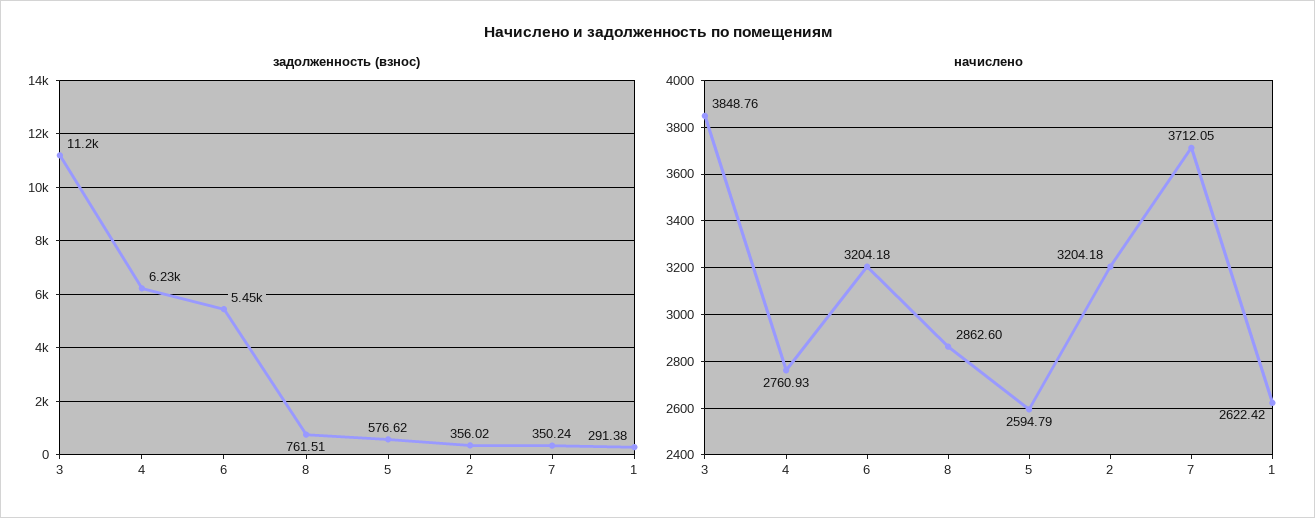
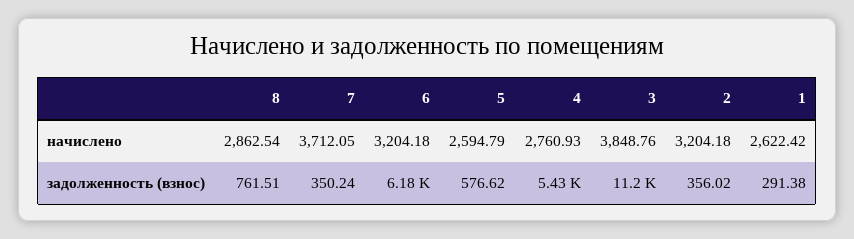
  {
    "задолженность (взнос)": {
      "3": 11200,
-     "4": 6230,
+     "4": 5430,
-     "6": 5450,
+     "6": 6180,
      "8": 761.51,
      "5": 576.62,
      "2": 356.02,
      "7": 350.24,
      "1": 291.38
    },
    "начислено": {
      "3": 3848.76,
      "4": 2760.93,
      "6": 3204.18,
-     "8": 2862.6,
+     "8": 2862.54,
      "5": 2594.79,
      "2": 3204.18,
      "7": 3712.05,
      "1": 2622.42
    }
  }

